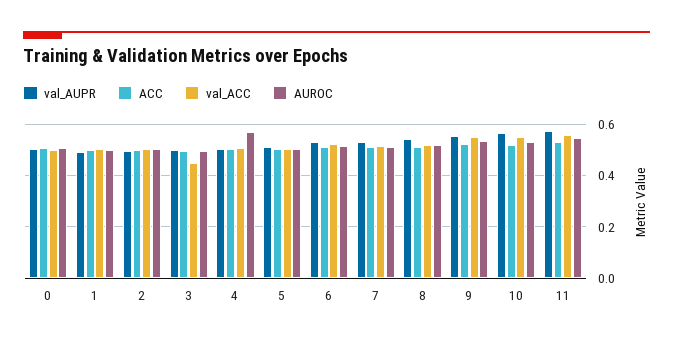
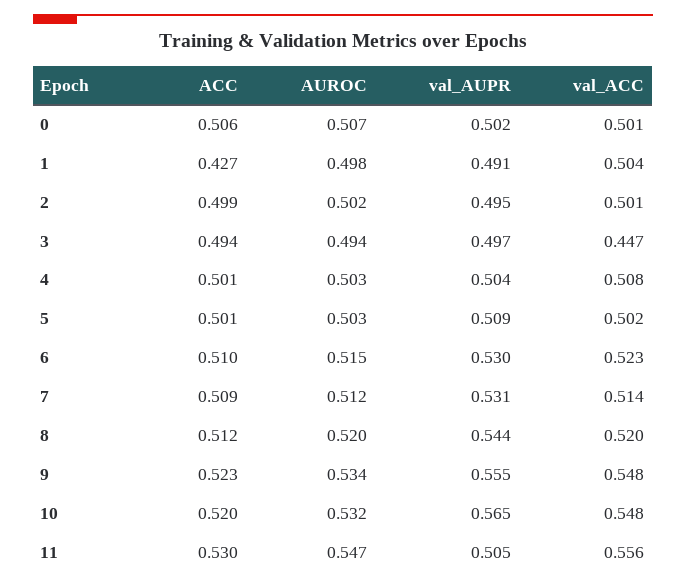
  {
    "val_AUPR": {
      "0": 0.502,
      "1": 0.491,
      "2": 0.495,
      "3": 0.497,
      "4": 0.504,
      "5": 0.509,
      "6": 0.53,
      "7": 0.531,
      "8": 0.544,
      "9": 0.555,
      "10": 0.565,
-     "11": 0.575
+     "11": 0.505
    },
    "ACC": {
      "0": 0.506,
-     "1": 0.5,
+     "1": 0.427,
      "2": 0.499,
      "3": 0.494,
      "4": 0.501,
      "5": 0.501,
      "6": 0.51,
      "7": 0.509,
      "8": 0.512,
      "9": 0.523,
      "10": 0.52,
      "11": 0.53
    },
    "val_ACC": {
      "0": 0.501,
      "1": 0.504,
      "2": 0.501,
      "3": 0.447,
      "4": 0.508,
      "5": 0.502,
      "6": 0.523,
      "7": 0.514,
      "8": 0.52,
      "9": 0.548,
      "10": 0.548,
      "11": 0.556
    },
    "AUROC": {
      "0": 0.507,
      "1": 0.498,
      "2": 0.502,
      "3": 0.494,
-     "4": 0.575,
+     "4": 0.503,
      "5": 0.503,
      "6": 0.515,
      "7": 0.512,
      "8": 0.52,
      "9": 0.534,
      "10": 0.532,
      "11": 0.547
    }
  }

